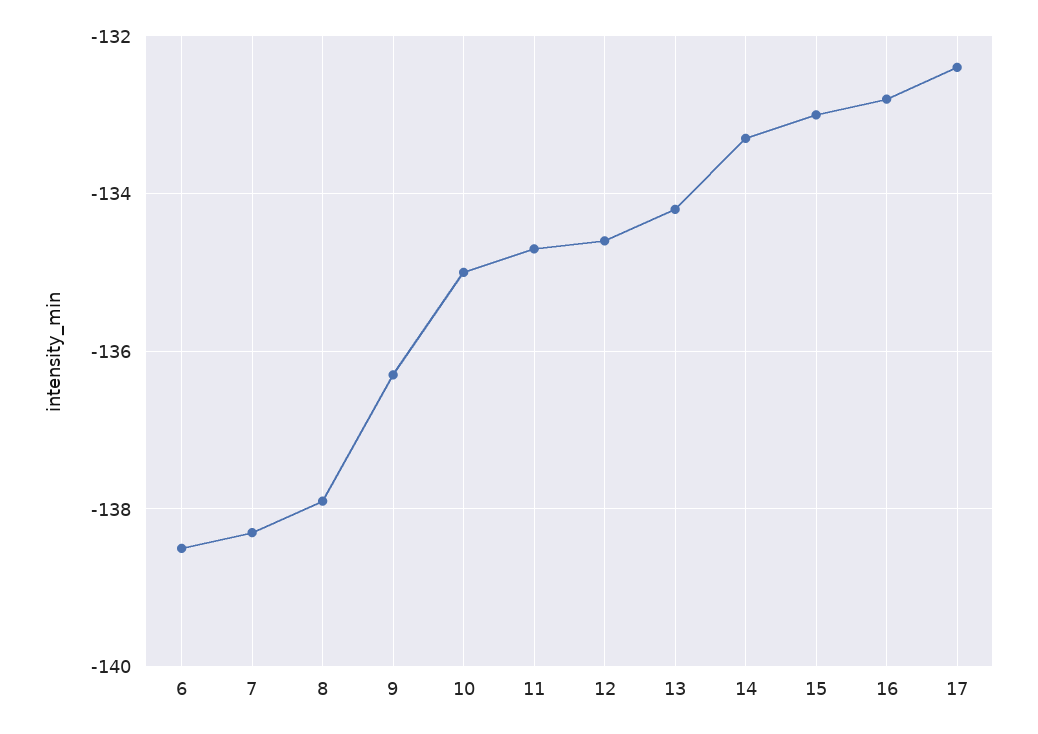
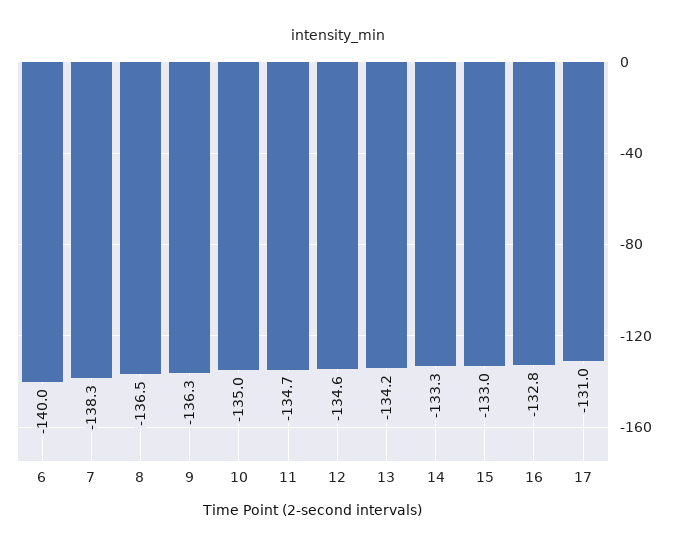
  {
-   "6": -138.5,
+   "6": -140,
    "7": -138.3,
-   "8": -138,
+   "8": -136.5,
    "9": -136.3,
    "10": -135,
    "11": -134.7,
    "12": -134.6,
    "13": -134.2,
    "14": -133.3,
    "15": -133,
    "16": -132.8,
-   "17": -132.5
+   "17": -131
  }

